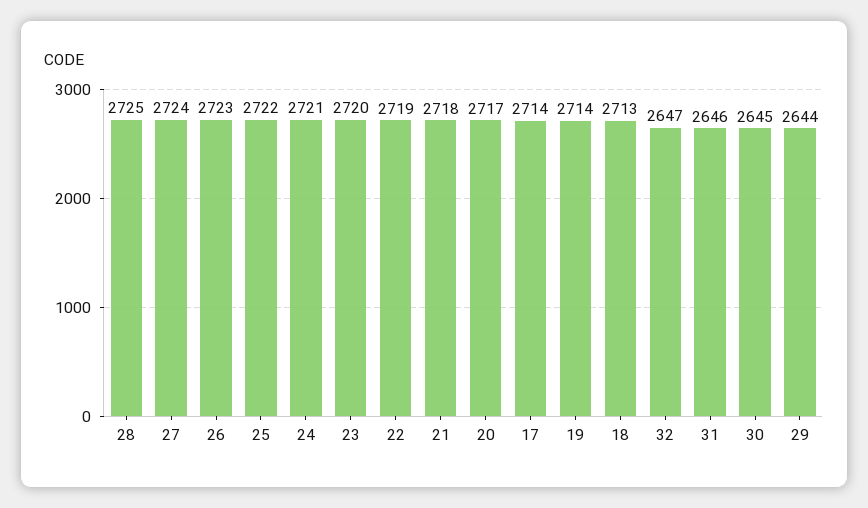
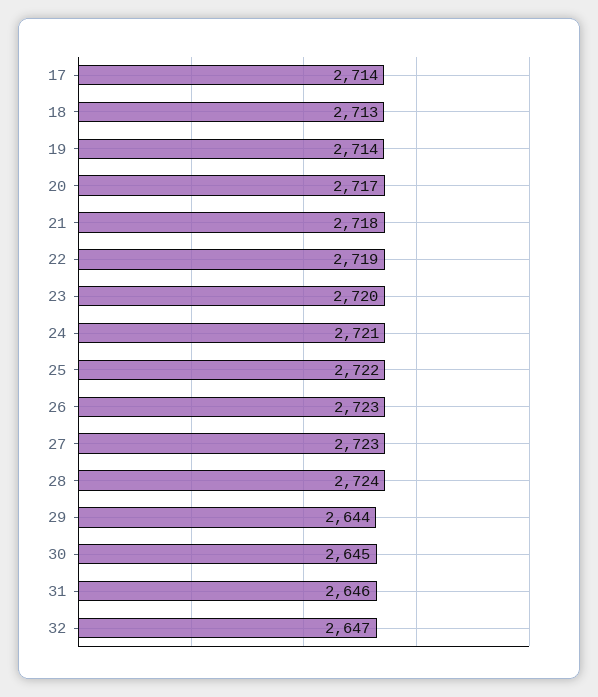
  {
-   "28": 2725,
+   "28": 2724,
-   "27": 2724,
+   "27": 2723,
    "26": 2723,
    "25": 2722,
    "24": 2721,
    "23": 2720,
    "22": 2719,
    "21": 2718,
    "20": 2717,
    "17": 2714,
    "19": 2714,
    "18": 2713,
    "32": 2647,
    "31": 2646,
    "30": 2645,
    "29": 2644
  }

